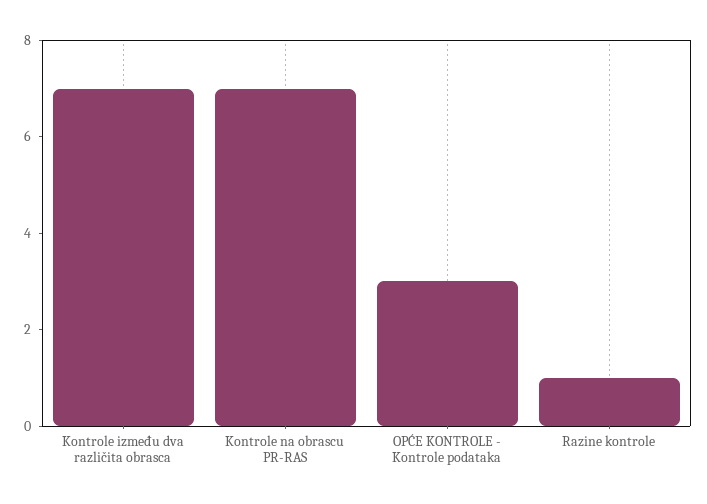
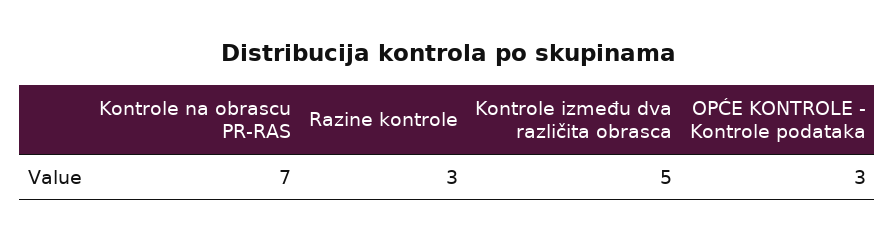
  {
-   "Kontrole između dva različita obrasca": 7,
+   "Kontrole između dva različita obrasca": 5,
    "Kontrole na obrascu PR-RAS": 7,
    "OPĆE KONTROLE - Kontrole podataka": 3,
-   "Razine kontrole": 1
+   "Razine kontrole": 3
  }

